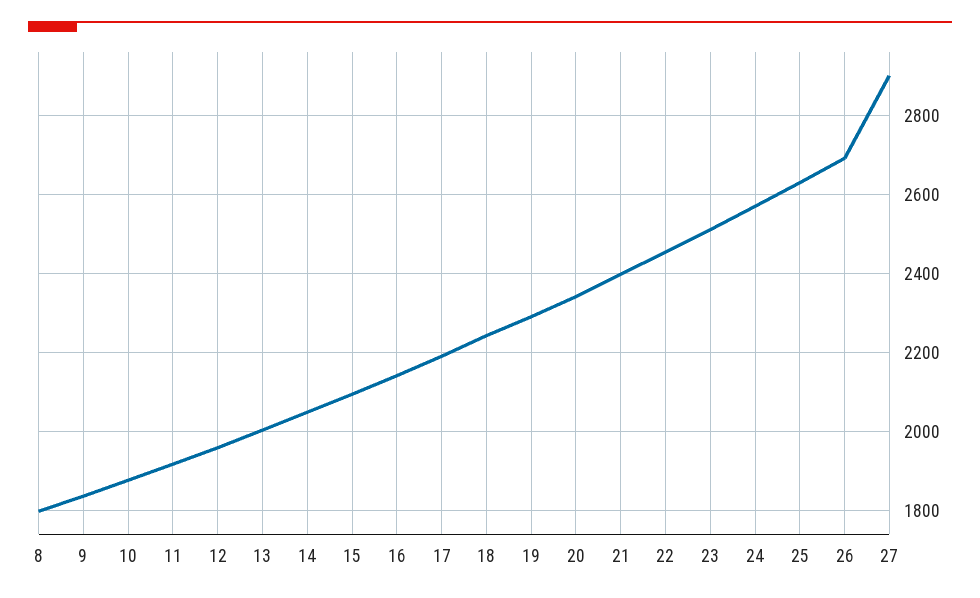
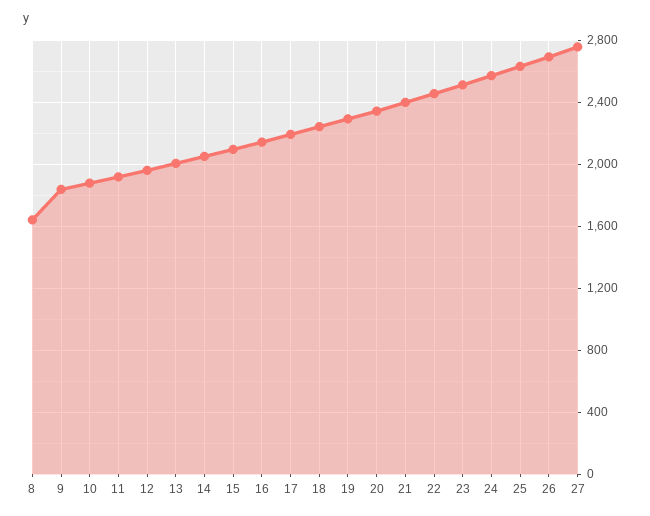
  {
-   "8": 1800,
+   "8": 1650,
    "9": 1840,
    "10": 1880,
    "11": 1920,
    "12": 1960,
    "13": 2000,
    "14": 2040,
    "15": 2100,
    "16": 2140,
    "17": 2200,
    "18": 2240,
    "19": 2300,
    "20": 2340,
    "21": 2400,
    "22": 2460,
    "23": 2520,
    "24": 2580,
    "25": 2640,
    "26": 2700,
-   "27": 2900
+   "27": 2750
  }

